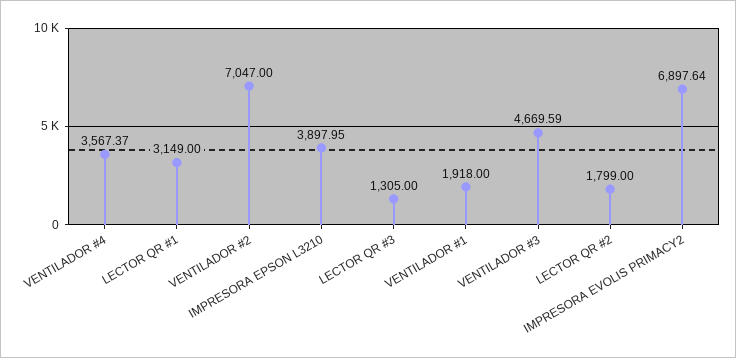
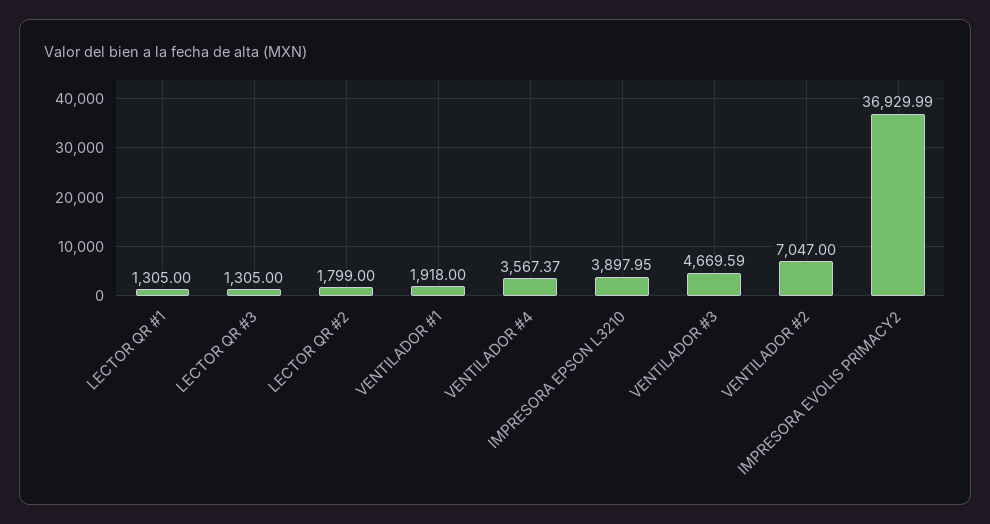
  {
    "VENTILADOR #4": 3567.37,
-   "LECTOR QR #1": 3149,
+   "LECTOR QR #1": 1305,
    "VENTILADOR #2": 7047,
    "IMPRESORA EPSON L3210": 3897.95,
    "LECTOR QR #3": 1305,
    "VENTILADOR #1": 1918,
    "VENTILADOR #3": 4669.59,
    "LECTOR QR #2": 1799,
-   "IMPRESORA EVOLIS PRIMACY2": 6897.64
+   "IMPRESORA EVOLIS PRIMACY2": 36929.99
  }

